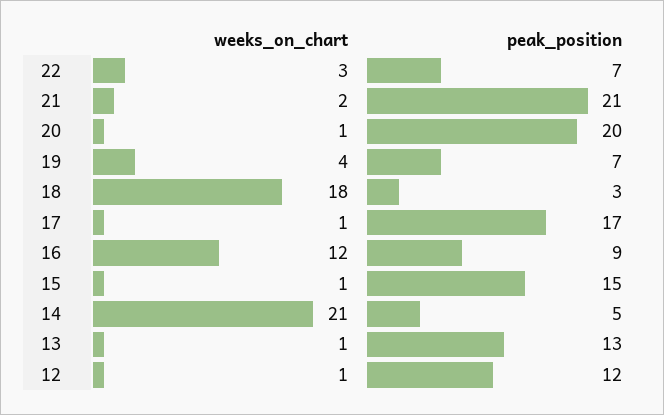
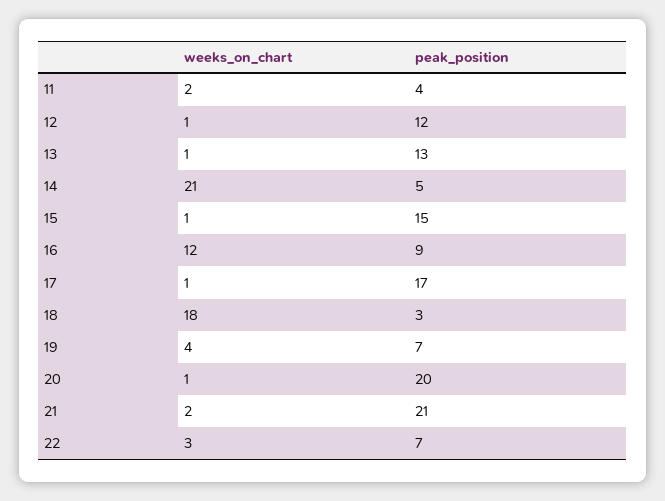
  {
    "weeks_on_chart": {
      "22": 3,
      "21": 2,
      "20": 1,
      "19": 4,
      "18": 18,
      "17": 1,
      "16": 12,
      "15": 1,
      "14": 21,
      "13": 1,
-     "12": 1
+     "12": 1,
+     "11": 2
    },
    "peak_position": {
      "22": 7,
      "21": 21,
      "20": 20,
      "19": 7,
      "18": 3,
      "17": 17,
      "16": 9,
      "15": 15,
      "14": 5,
      "13": 13,
-     "12": 12
+     "12": 12,
+     "11": 4
    }
  }

